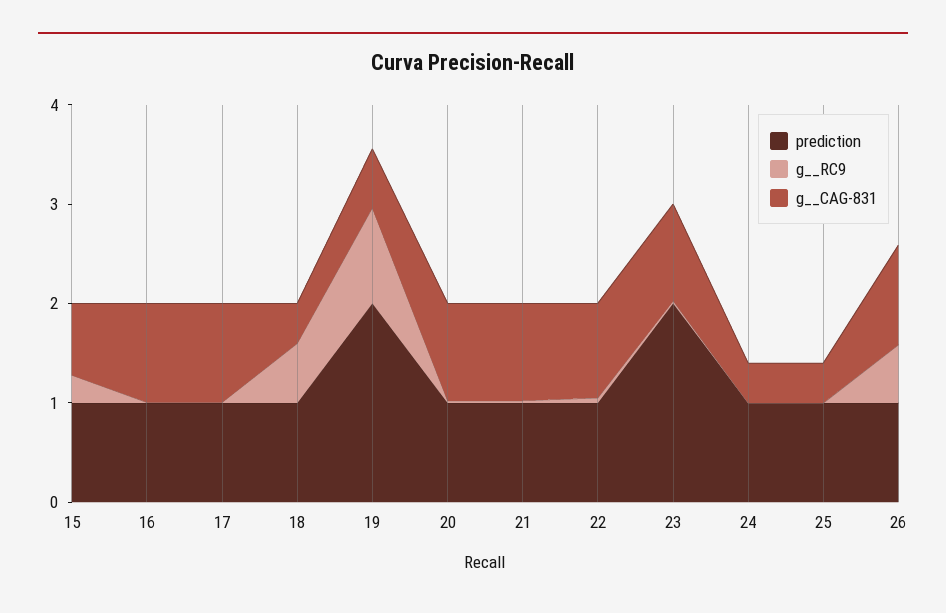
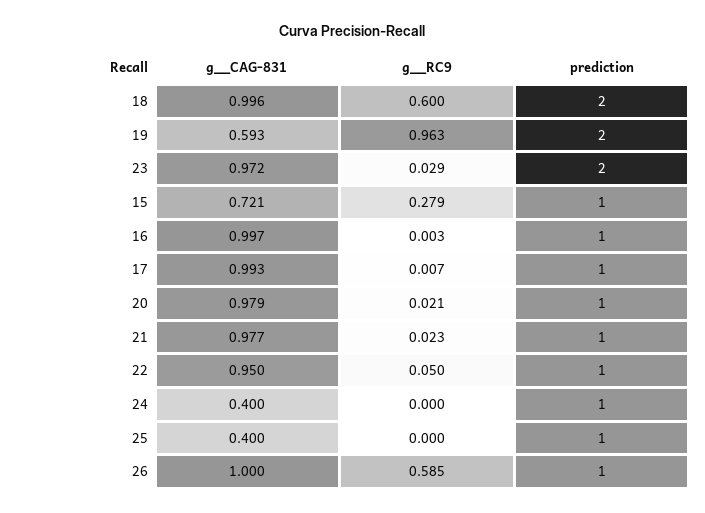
  {
    "prediction": {
      "15": 1,
      "16": 1,
      "17": 1,
-     "18": 1,
+     "18": 2,
      "19": 2,
      "20": 1,
      "21": 1,
      "22": 1,
      "23": 2,
      "24": 1,
      "25": 1,
      "26": 1
    },
    "g__RC9": {
      "15": 0.279,
      "16": 0.003,
      "17": 0.007,
      "18": 0.6,
      "19": 0.963,
      "20": 0.021,
      "21": 0.023,
      "22": 0.05,
      "23": 0.029,
      "24": 0,
      "25": 0,
      "26": 0.585
    },
    "g__CAG-831": {
      "15": 0.721,
      "16": 0.997,
      "17": 0.993,
-     "18": 0.4,
+     "18": 0.996,
      "19": 0.593,
      "20": 0.979,
      "21": 0.977,
      "22": 0.95,
      "23": 0.972,
      "24": 0.4,
      "25": 0.4,
      "26": 1
    }
  }

